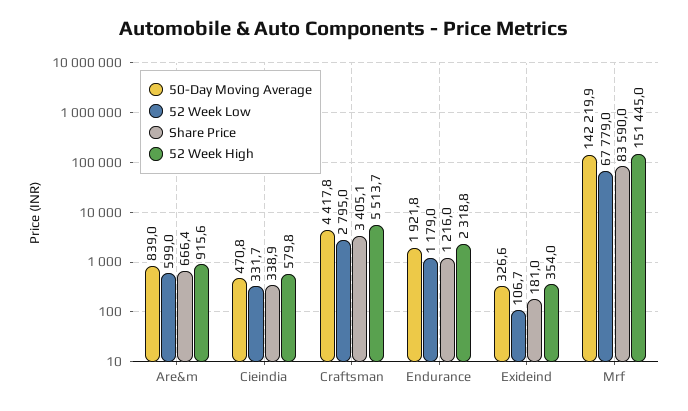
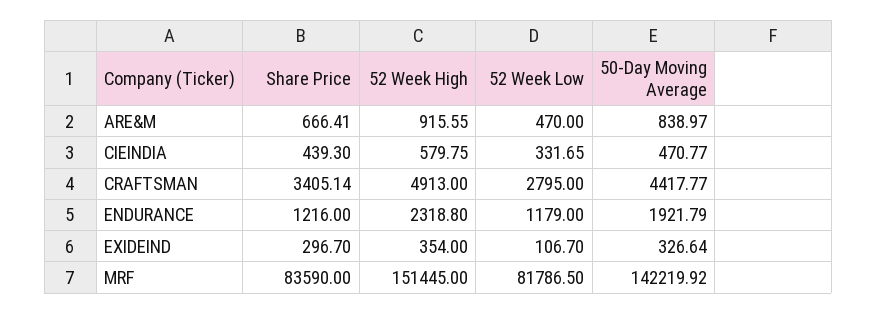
  {
    "50-Day Moving Average": {
      "Are&m": 838.97,
      "Cieindia": 470.77,
      "Craftsman": 4417.77,
      "Endurance": 1921.79,
      "Exideind": 326.64,
      "Mrf": 142219.92
    },
    "52 Week Low": {
-     "Are&m": 599,
+     "Are&m": 470,
      "Cieindia": 331.65,
      "Craftsman": 2795,
      "Endurance": 1179,
      "Exideind": 106.7,
-     "Mrf": 67779
+     "Mrf": 81786.5
    },
    "Share Price": {
      "Are&m": 666.41,
-     "Cieindia": 338.9,
+     "Cieindia": 439.3,
      "Craftsman": 3405.14,
      "Endurance": 1216,
-     "Exideind": 181,
+     "Exideind": 296.7,
      "Mrf": 83590
    },
    "52 Week High": {
      "Are&m": 915.55,
      "Cieindia": 579.75,
-     "Craftsman": 5513.7,
+     "Craftsman": 4913,
      "Endurance": 2318.8,
      "Exideind": 354,
      "Mrf": 151445
    }
  }

